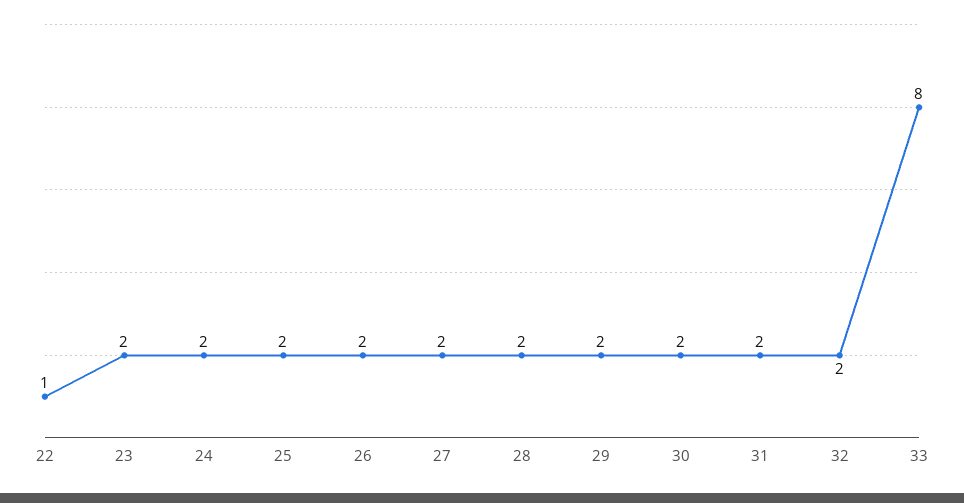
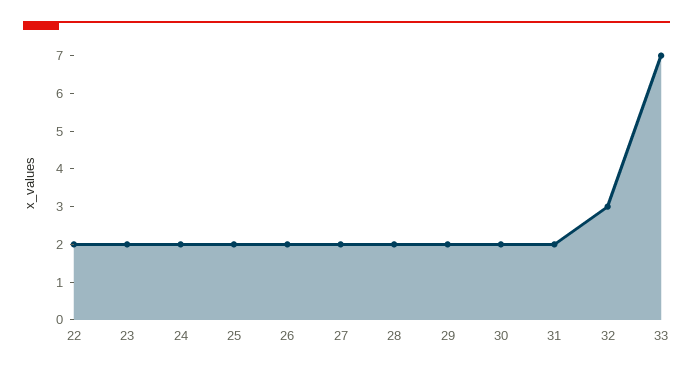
  {
-   "22": 1,
+   "22": 2,
    "23": 2,
    "24": 2,
    "25": 2,
    "26": 2,
    "27": 2,
    "28": 2,
    "29": 2,
    "30": 2,
    "31": 2,
-   "32": 2,
+   "32": 3,
-   "33": 8
+   "33": 7
  }

